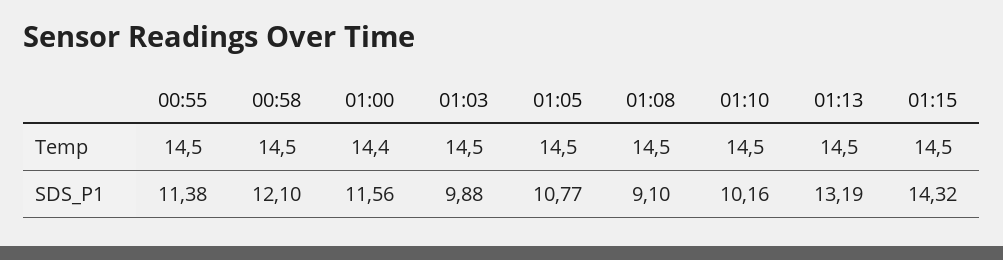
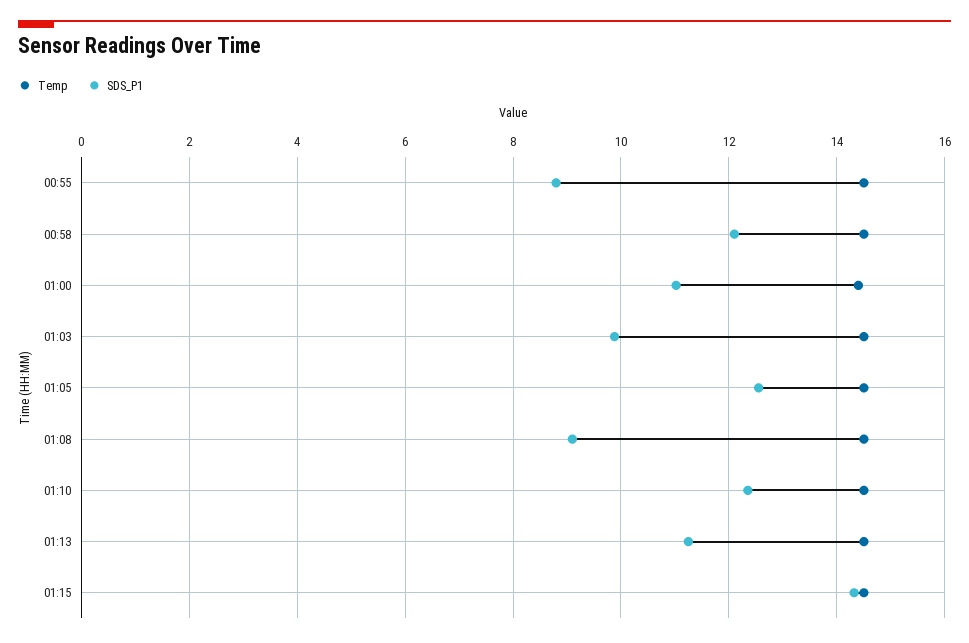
  {
    "Temp": {
      "00:55": 14.5,
      "00:58": 14.5,
      "01:00": 14.4,
      "01:03": 14.5,
      "01:05": 14.5,
      "01:08": 14.5,
      "01:10": 14.5,
      "01:13": 14.5,
      "01:15": 14.5
    },
    "SDS_P1": {
-     "00:55": 11.38,
+     "00:55": 8.8,
      "00:58": 12.1,
-     "01:00": 11.56,
+     "01:00": 11,
      "01:03": 9.88,
-     "01:05": 10.77,
+     "01:05": 12.6,
      "01:08": 9.1,
-     "01:10": 10.16,
+     "01:10": 12.4,
-     "01:13": 13.19,
+     "01:13": 11.2,
      "01:15": 14.32
    }
  }

